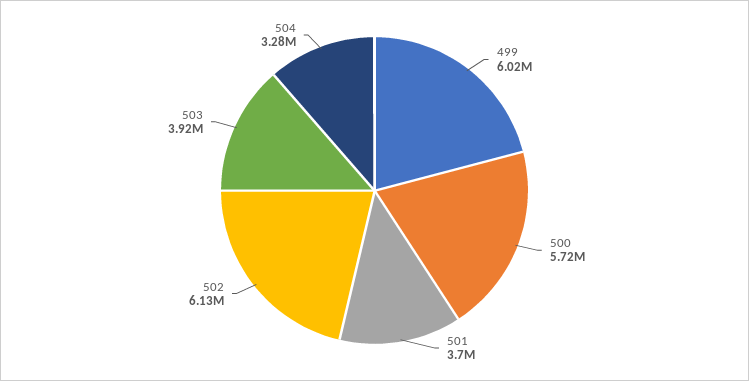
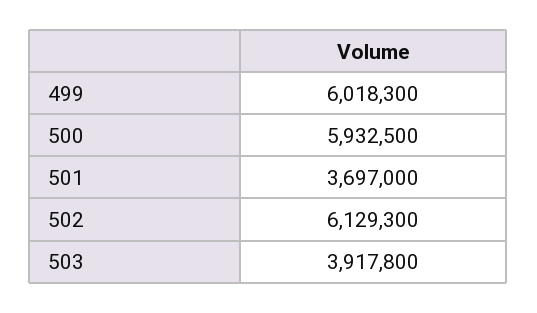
  {
    "499": 6018300,
-   "500": 5720000,
+   "500": 5932500,
    "501": 3697000,
    "502": 6129300,
-   "503": 3917800,
+   "503": 3917800
-   "504": 3280000
  }

